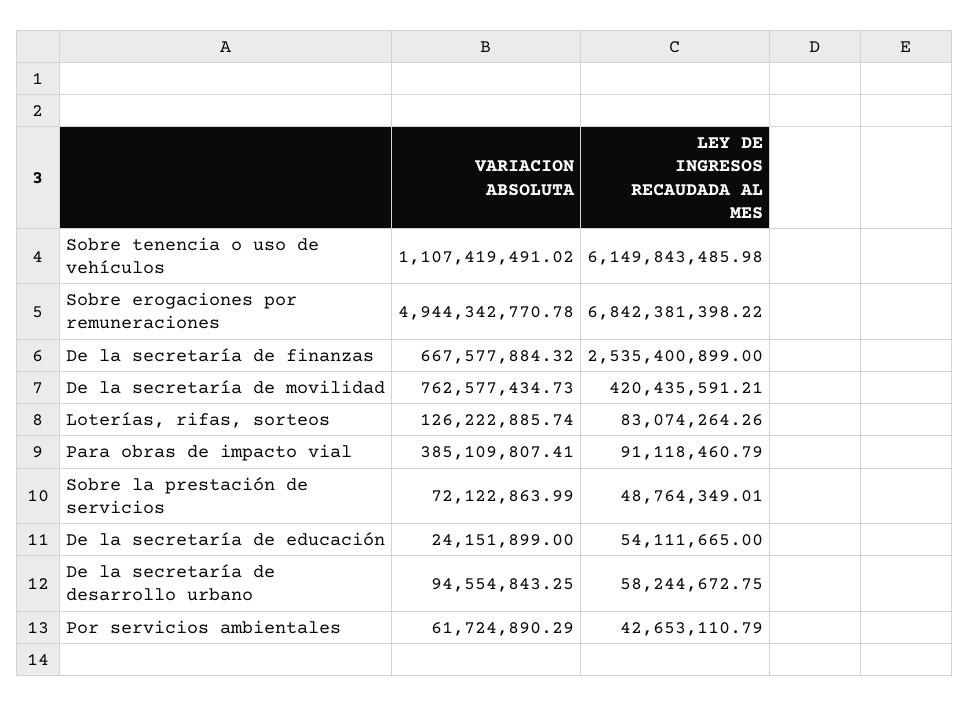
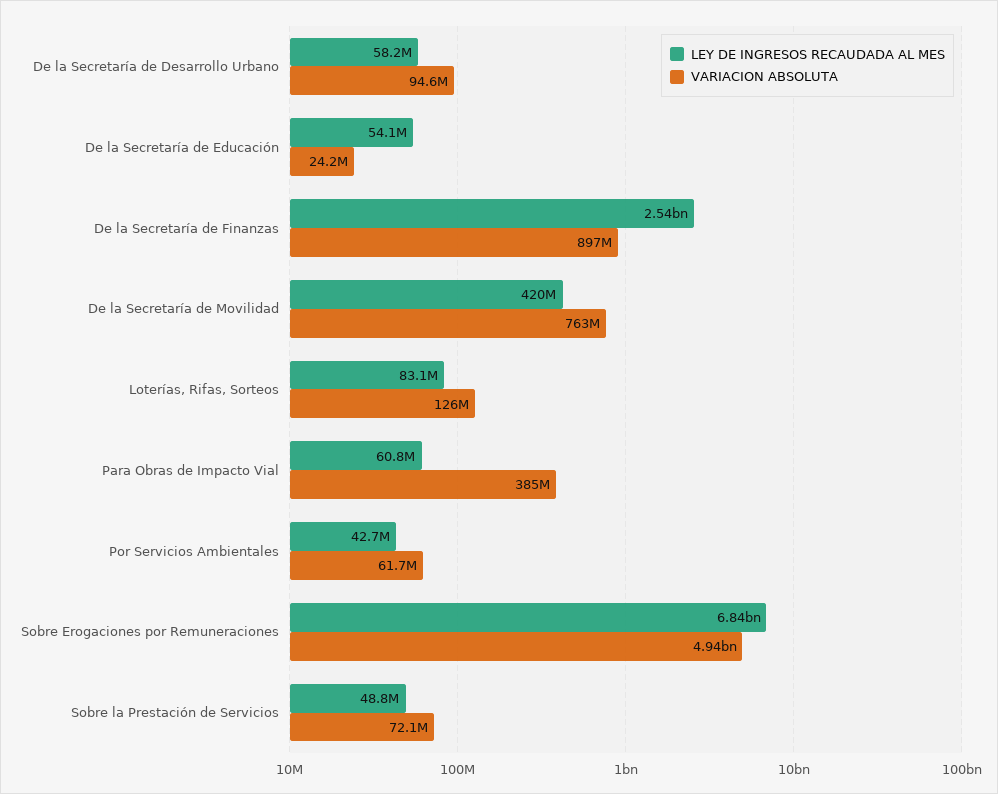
  {
    "VARIACION ABSOLUTA": {
-     "Sobre tenencia o uso de vehículos": 1107419491.02,
      "Sobre erogaciones por remuneraciones": 4944342770.78,
-     "De la secretaría de finanzas": 667577884.32,
+     "De la secretaría de finanzas": 897000000,
      "De la secretaría de movilidad": 762577434.73,
      "Loterías, rifas, sorteos": 126222885.74,
      "Para obras de impacto vial": 385109807.41,
      "Sobre la prestación de servicios": 72122863.99,
      "De la secretaría de educación": 24151899,
      "De la secretaría de desarrollo urbano": 94554843.25,
      "Por servicios ambientales": 61724890.29
    },
    "LEY DE INGRESOS RECAUDADA AL MES": {
-     "Sobre tenencia o uso de vehículos": 6149843485.98,
      "Sobre erogaciones por remuneraciones": 6842381398.22,
      "De la secretaría de finanzas": 2535400899,
      "De la secretaría de movilidad": 420435591.21,
      "Loterías, rifas, sorteos": 83074264.26,
-     "Para obras de impacto vial": 91118460.79,
+     "Para obras de impacto vial": 60800000,
      "Sobre la prestación de servicios": 48764349.01,
      "De la secretaría de educación": 54111665,
      "De la secretaría de desarrollo urbano": 58244672.75,
      "Por servicios ambientales": 42653110.79
    }
  }

